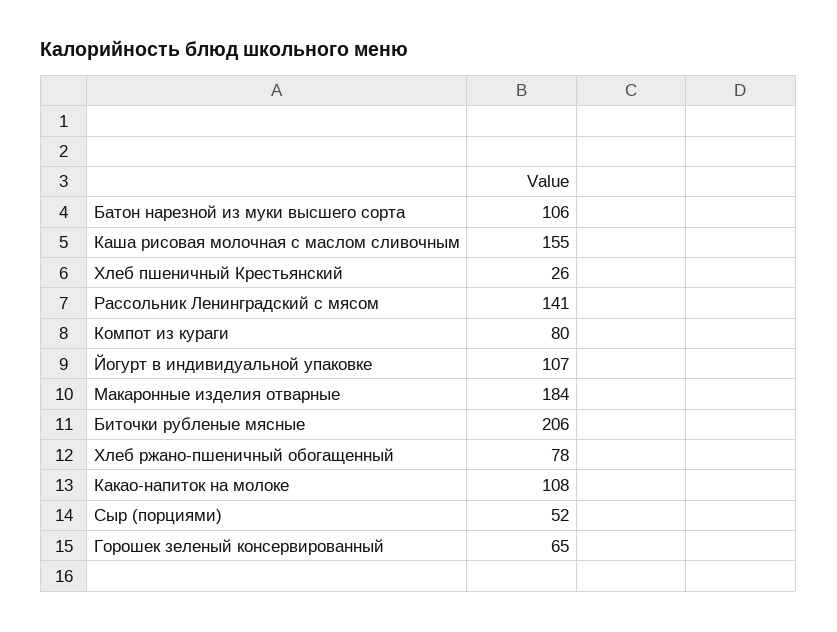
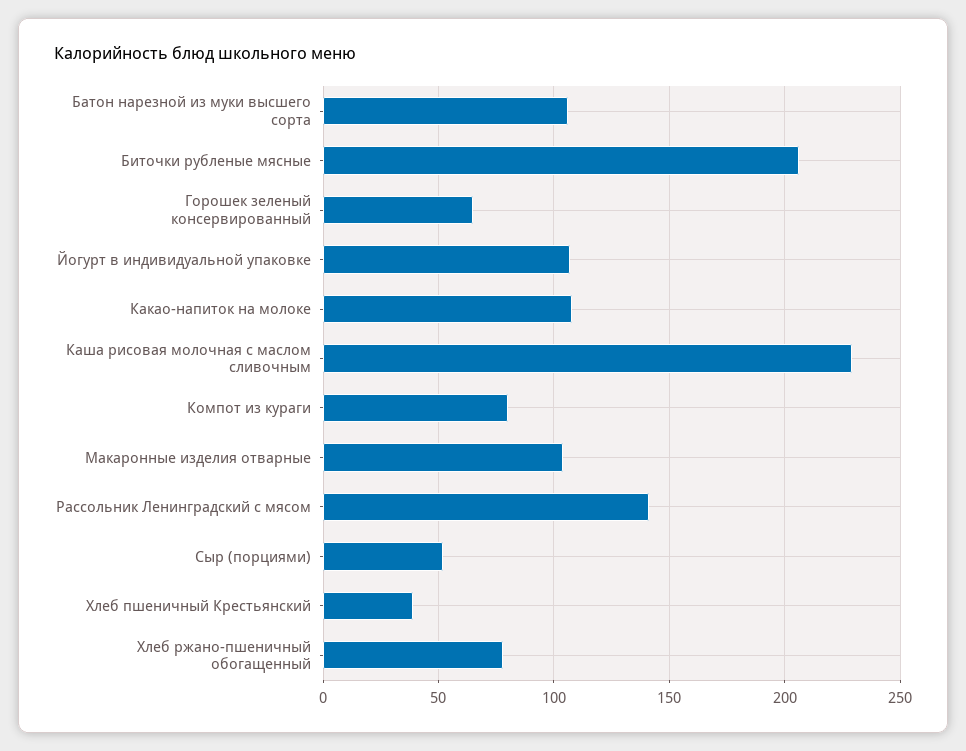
  {
    "Батон нарезной из муки высшего сорта": 106,
-   "Каша рисовая молочная с маслом сливочным": 155,
+   "Каша рисовая молочная с маслом сливочным": 230,
-   "Хлеб пшеничный Крестьянский": 26,
+   "Хлеб пшеничный Крестьянский": 40,
    "Рассольник Ленинградский с мясом": 141,
    "Компот из кураги": 80,
    "Йогурт в индивидуальной упаковке": 107,
-   "Макаронные изделия отварные": 184,
+   "Макаронные изделия отварные": 105,
    "Биточки рубленые мясные": 206,
    "Хлеб ржано-пшеничный обогащенный": 78,
    "Какао-напиток на молоке": 108,
    "Сыр (порциями)": 52,
    "Горошек зеленый консервированный": 65
  }

